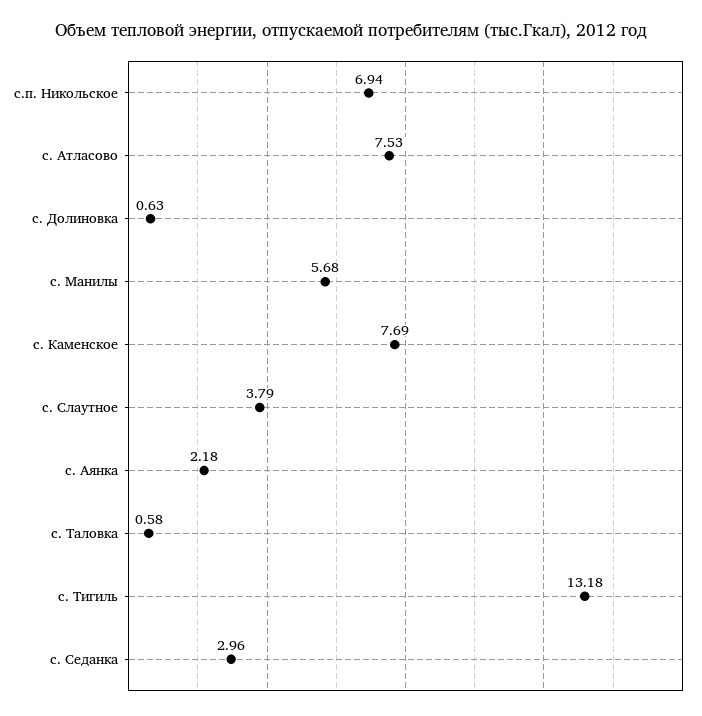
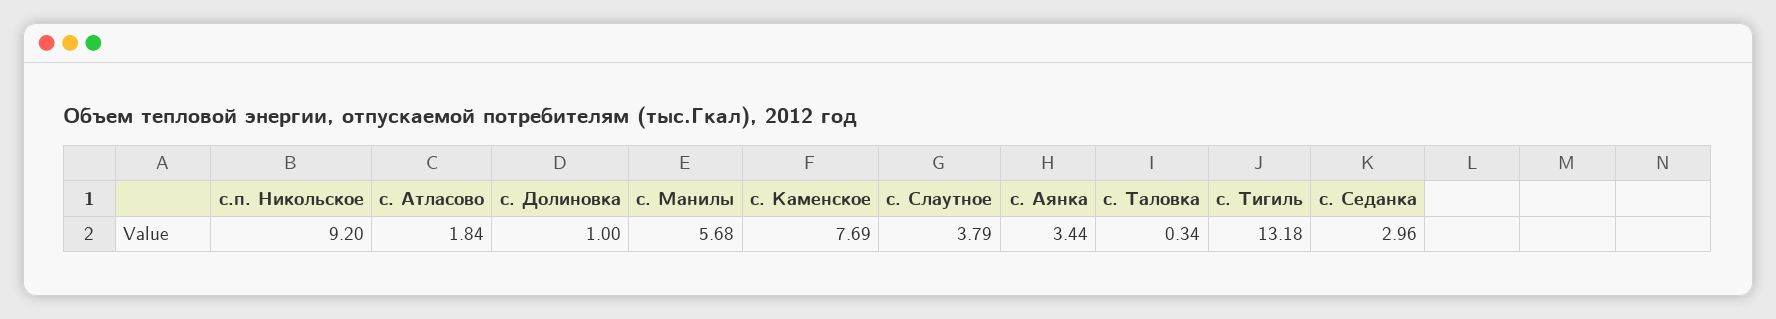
  {
-   "с.п. Никольское": 6.94,
+   "с.п. Никольское": 9.2,
-   "с. Атласово": 7.53,
+   "с. Атласово": 1.84,
-   "с. Долиновка": 0.63,
+   "с. Долиновка": 1,
    "с. Манилы": 5.68,
    "с. Каменское": 7.69,
    "с. Слаутное": 3.79,
-   "с. Аянка": 2.18,
+   "с. Аянка": 3.44,
-   "с. Таловка": 0.58,
+   "с. Таловка": 0.34,
    "с. Тигиль": 13.18,
    "с. Седанка": 2.96
  }

